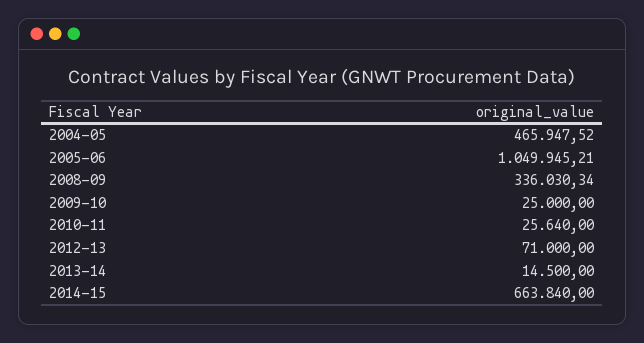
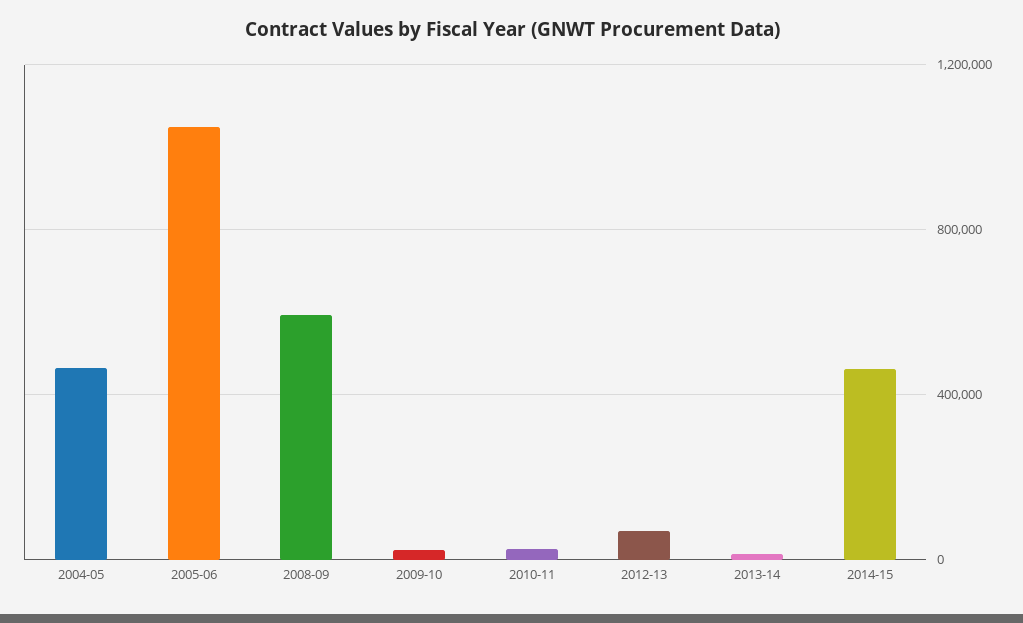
  {
    "2004-05": 465947.52,
    "2005-06": 1049945.21,
-   "2008-09": 336030.34,
+   "2008-09": 600000,
    "2009-10": 25000,
    "2010-11": 25640,
    "2012-13": 71000,
    "2013-14": 14500,
-   "2014-15": 663840
+   "2014-15": 450000
  }

